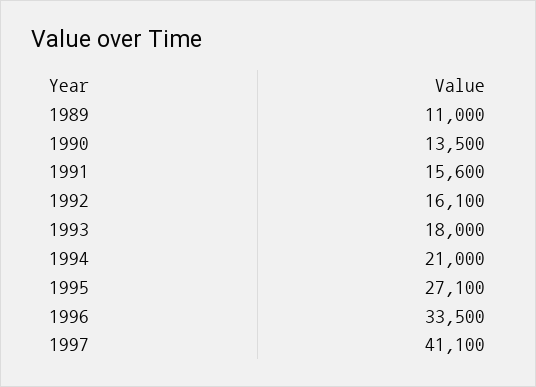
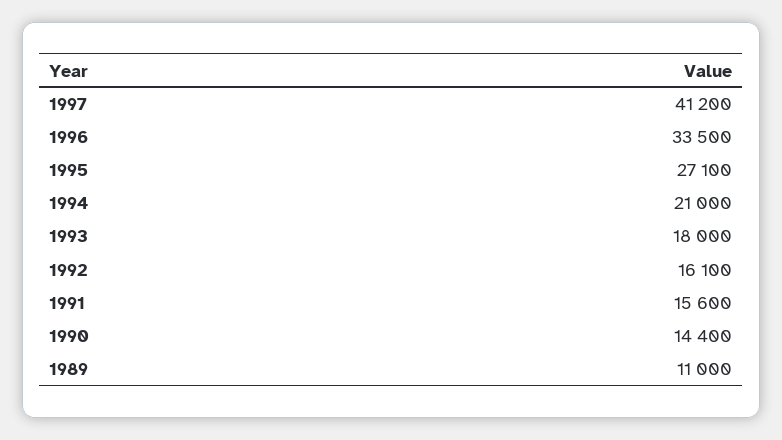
  {
    "1989": 11000,
-   "1990": 13500,
+   "1990": 14400,
    "1991": 15600,
    "1992": 16100,
    "1993": 18000,
    "1994": 21000,
    "1995": 27100,
    "1996": 33500,
-   "1997": 41100
+   "1997": 41200
  }

